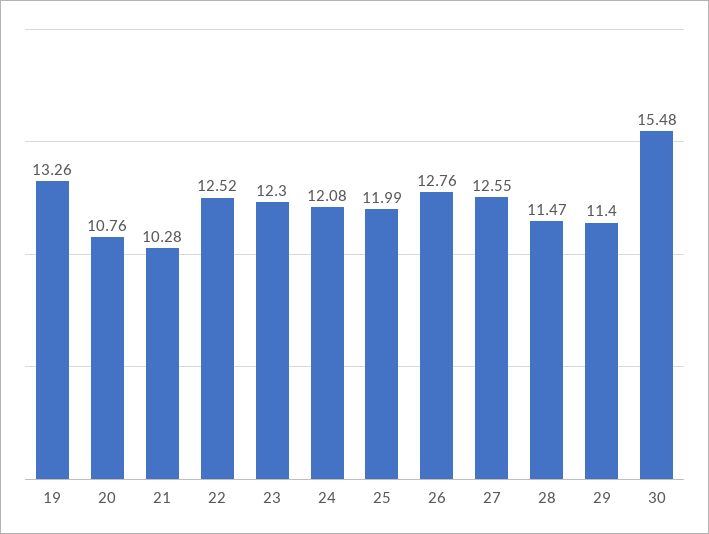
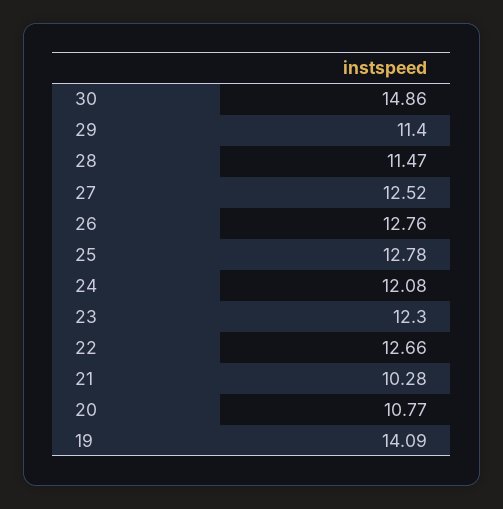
  {
-   "19": 13.26,
+   "19": 14.09,
-   "20": 10.76,
+   "20": 10.77,
    "21": 10.28,
-   "22": 12.52,
+   "22": 12.66,
    "23": 12.3,
    "24": 12.08,
-   "25": 11.99,
+   "25": 12.78,
    "26": 12.76,
-   "27": 12.55,
+   "27": 12.52,
    "28": 11.47,
    "29": 11.4,
-   "30": 15.48
+   "30": 14.86
  }

